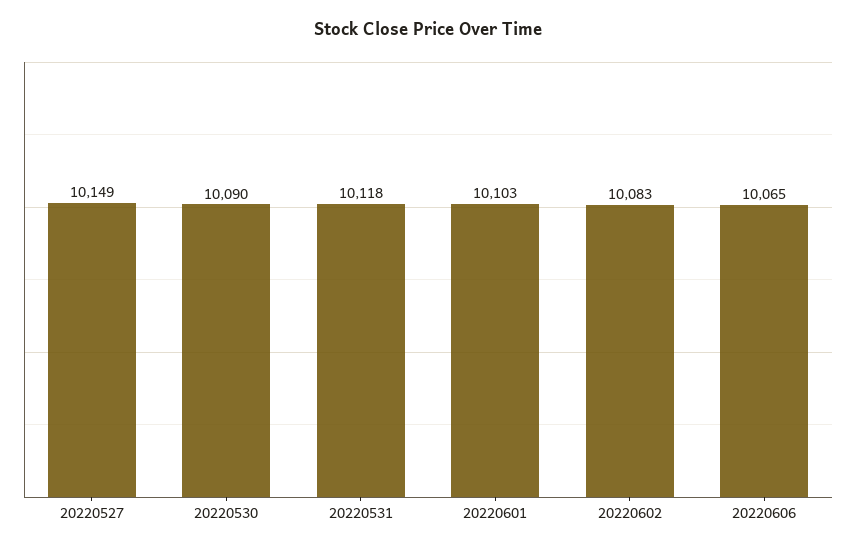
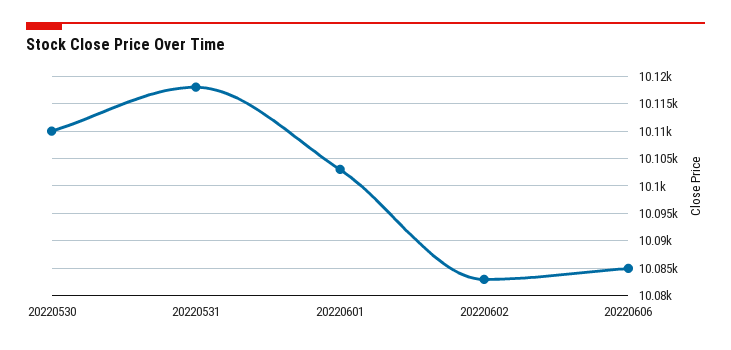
  {
-   "20220527": 10149,
-   "20220530": 10090,
+   "20220530": 10110,
    "20220531": 10118,
    "20220601": 10103,
    "20220602": 10083,
-   "20220606": 10065
+   "20220606": 10085
  }

